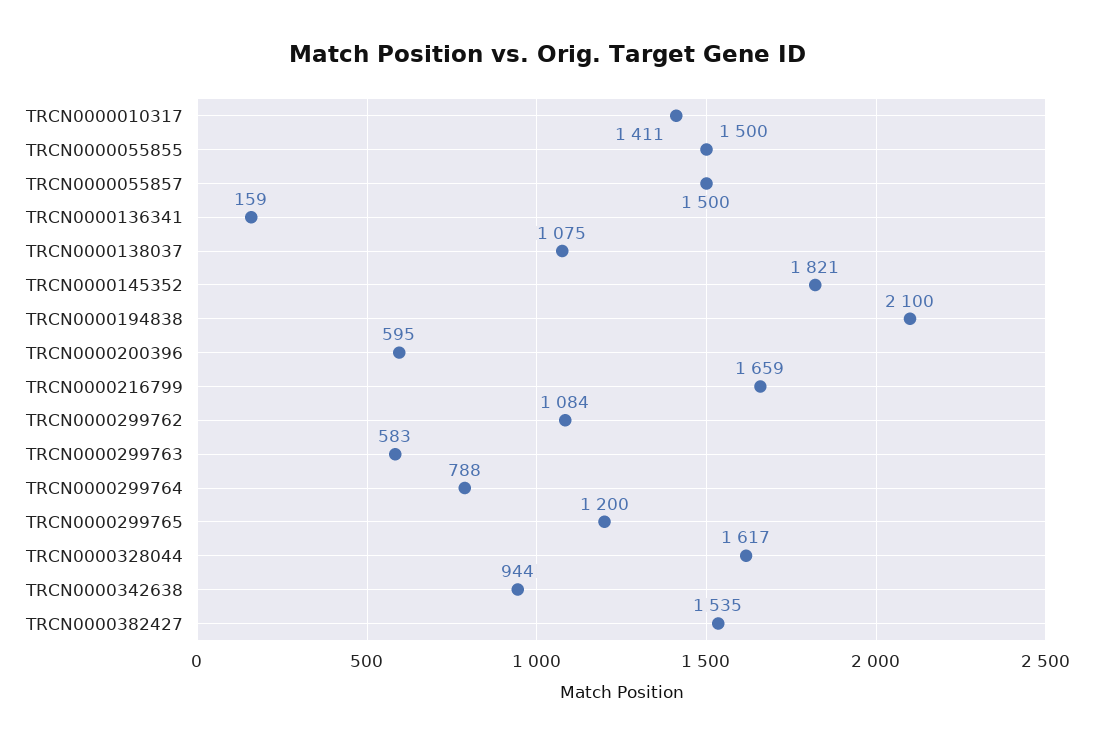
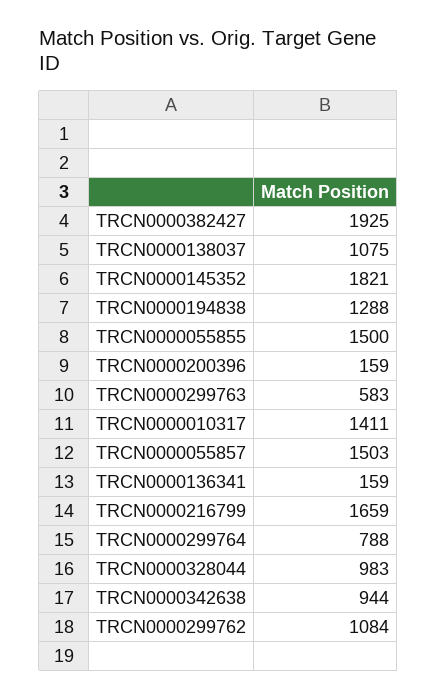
  {
    "TRCN0000010317": 1411,
    "TRCN0000055855": 1500,
-   "TRCN0000055857": 1500,
+   "TRCN0000055857": 1503,
    "TRCN0000136341": 159,
    "TRCN0000138037": 1075,
    "TRCN0000145352": 1821,
-   "TRCN0000194838": 2100,
+   "TRCN0000194838": 1288,
-   "TRCN0000200396": 595,
+   "TRCN0000200396": 159,
    "TRCN0000216799": 1659,
    "TRCN0000299762": 1084,
    "TRCN0000299763": 583,
    "TRCN0000299764": 788,
-   "TRCN0000299765": 1200,
-   "TRCN0000328044": 1617,
+   "TRCN0000328044": 983,
    "TRCN0000342638": 944,
-   "TRCN0000382427": 1535
+   "TRCN0000382427": 1925
  }

